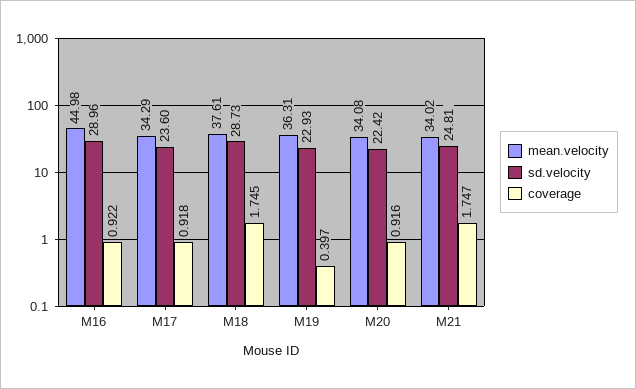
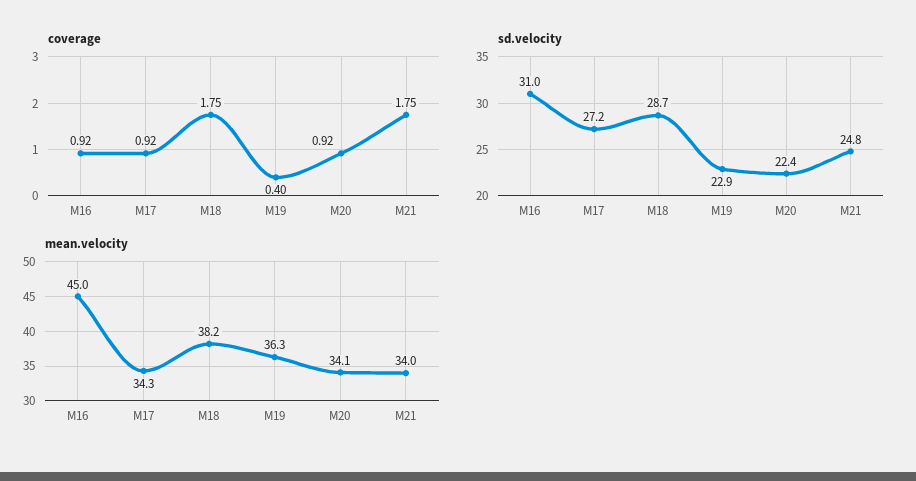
  {
    "mean.velocity": {
      "M16": 44.98,
      "M17": 34.29,
-     "M18": 37.61,
+     "M18": 38.2,
      "M19": 36.31,
      "M20": 34.08,
      "M21": 34.02
    },
    "sd.velocity": {
-     "M16": 28.96,
+     "M16": 31,
-     "M17": 23.6,
+     "M17": 27.2,
      "M18": 28.73,
      "M19": 22.93,
      "M20": 22.42,
      "M21": 24.81
    },
    "coverage": {
      "M16": 0.922,
      "M17": 0.918,
      "M18": 1.745,
      "M19": 0.397,
      "M20": 0.916,
      "M21": 1.747
    }
  }

